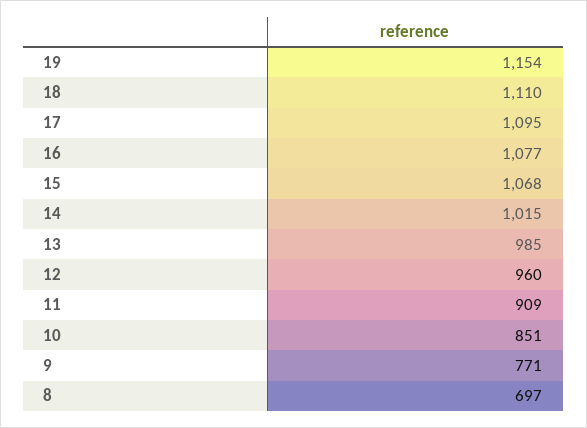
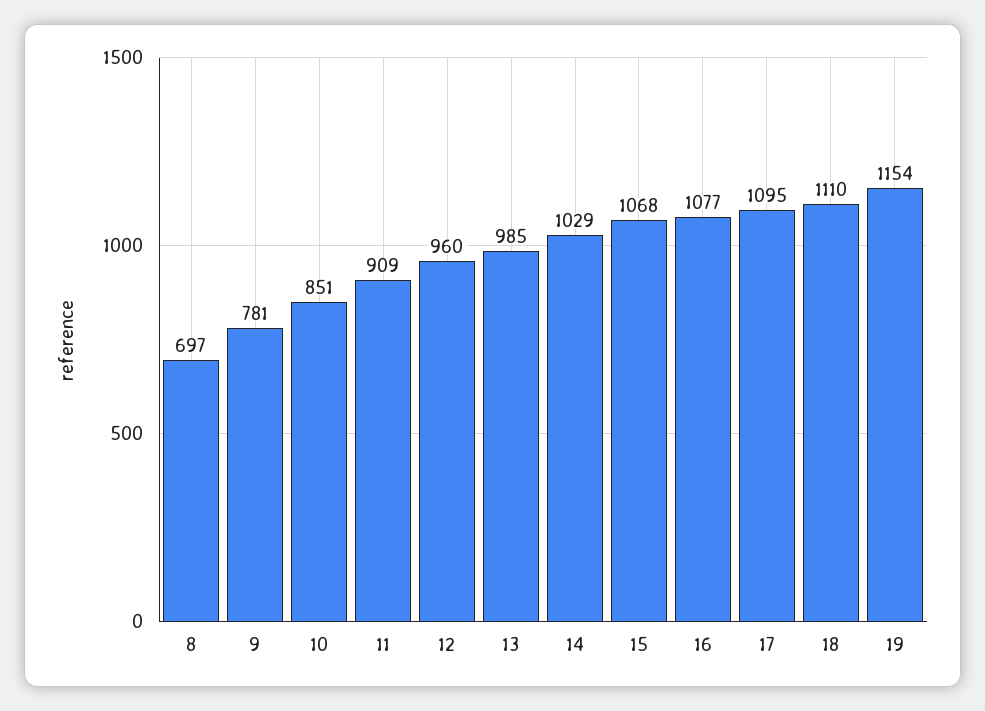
  {
    "19": 1154,
    "18": 1110,
    "17": 1095,
    "16": 1077,
    "15": 1068,
-   "14": 1015,
+   "14": 1029,
    "13": 985,
    "12": 960,
    "11": 909,
    "10": 851,
-   "9": 771,
+   "9": 781,
    "8": 697
  }

